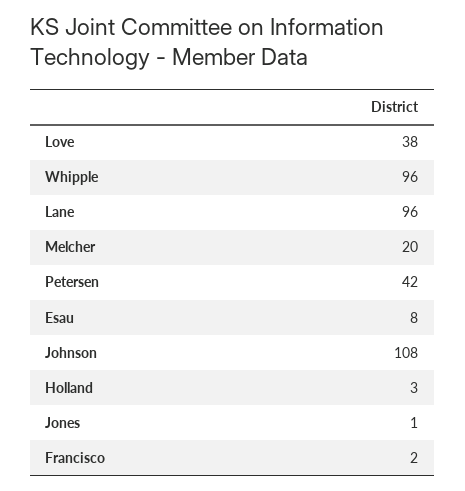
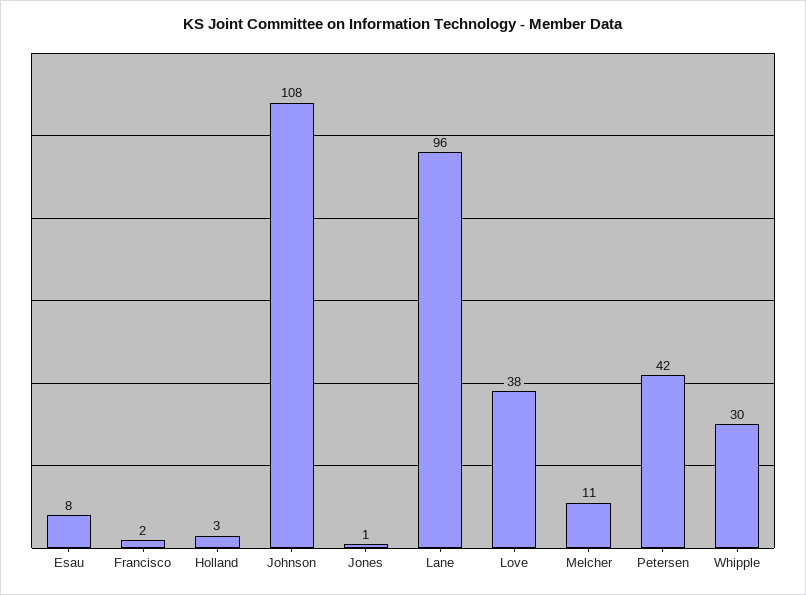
  {
    "Love": 38,
-   "Whipple": 96,
+   "Whipple": 30,
    "Lane": 96,
-   "Melcher": 20,
+   "Melcher": 11,
    "Petersen": 42,
    "Esau": 8,
    "Johnson": 108,
    "Holland": 3,
    "Jones": 1,
    "Francisco": 2
  }

